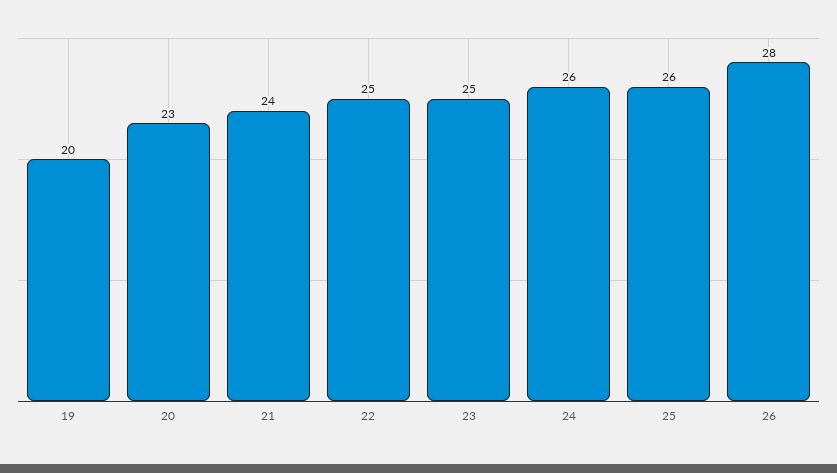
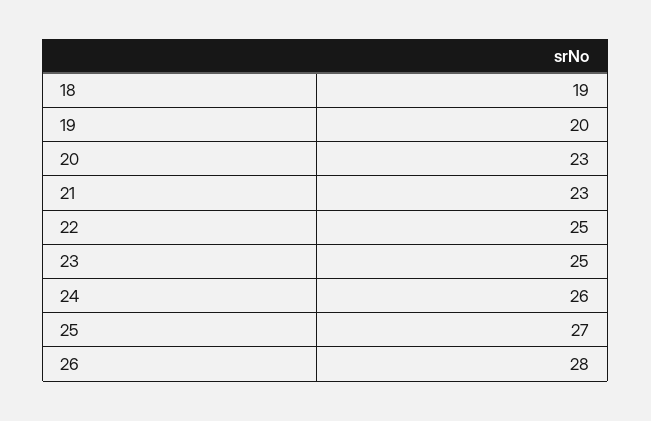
  {
    "19": 20,
    "20": 23,
-   "21": 24,
+   "21": 23,
    "22": 25,
    "23": 25,
    "24": 26,
-   "25": 26,
+   "25": 27,
-   "26": 28
+   "26": 28,
+   "18": 19
  }

